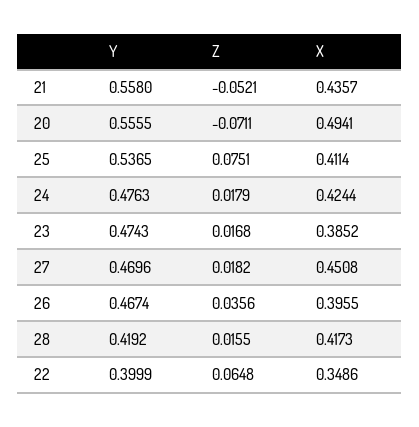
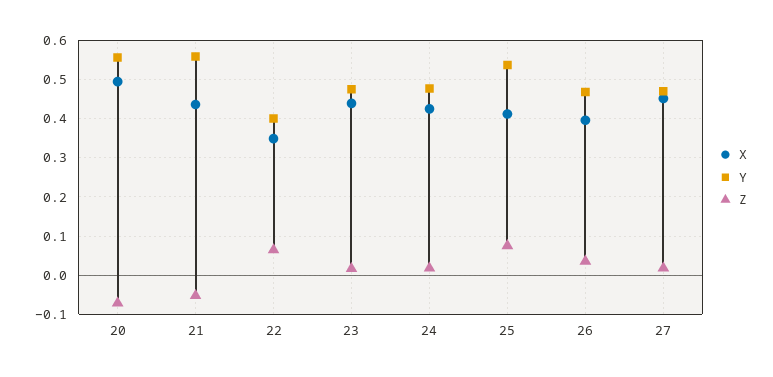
  {
    "Y": {
      "21": 0.558,
      "20": 0.5555,
      "25": 0.5365,
      "24": 0.4763,
      "23": 0.4743,
      "27": 0.4696,
      "26": 0.4674,
-     "28": 0.4192,
      "22": 0.3999
    },
    "Z": {
      "21": -0.0521,
      "20": -0.0711,
      "25": 0.0751,
      "24": 0.0179,
      "23": 0.0168,
      "27": 0.0182,
      "26": 0.0356,
-     "28": 0.0155,
      "22": 0.0648
    },
    "X": {
      "21": 0.4357,
      "20": 0.4941,
      "25": 0.4114,
      "24": 0.4244,
-     "23": 0.3852,
+     "23": 0.44,
      "27": 0.4508,
      "26": 0.3955,
-     "28": 0.4173,
      "22": 0.3486
    }
  }

